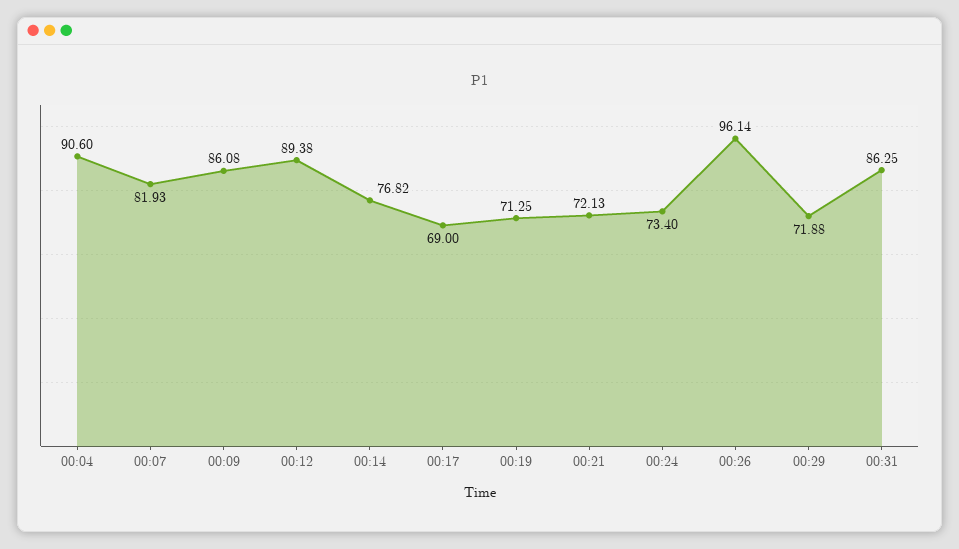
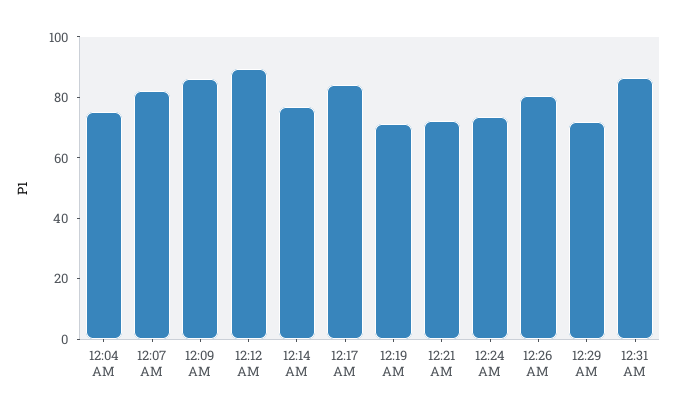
  {
-   "00:04": 90.6,
+   "00:04": 75,
    "00:07": 81.93,
    "00:09": 86.08,
    "00:12": 89.38,
    "00:14": 76.82,
-   "00:17": 69,
+   "00:17": 85,
    "00:19": 71.25,
    "00:21": 72.13,
    "00:24": 73.4,
-   "00:26": 96.14,
+   "00:26": 80,
    "00:29": 71.88,
    "00:31": 86.25
  }

